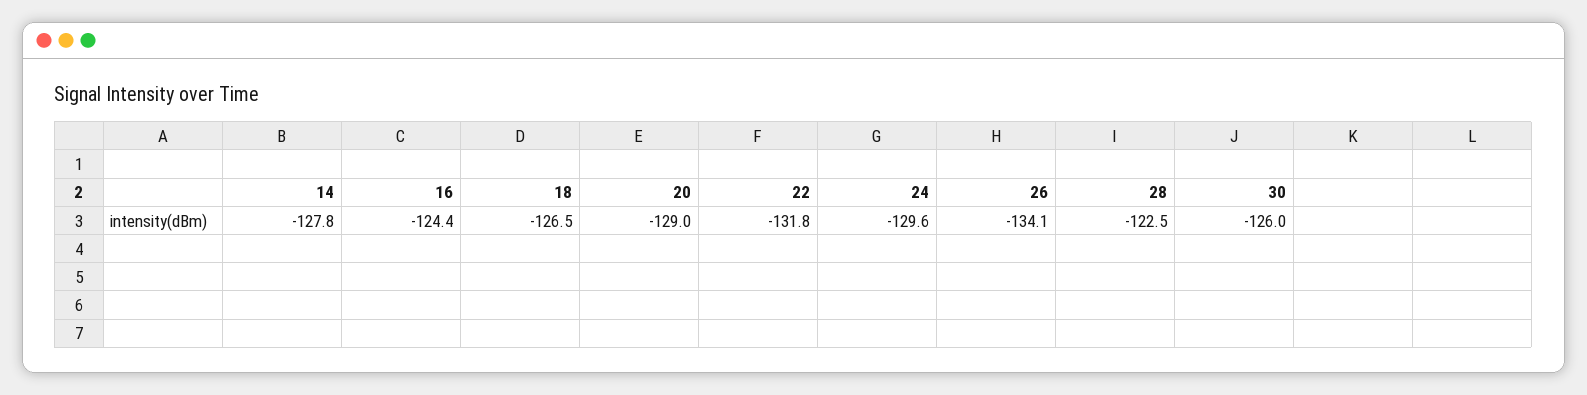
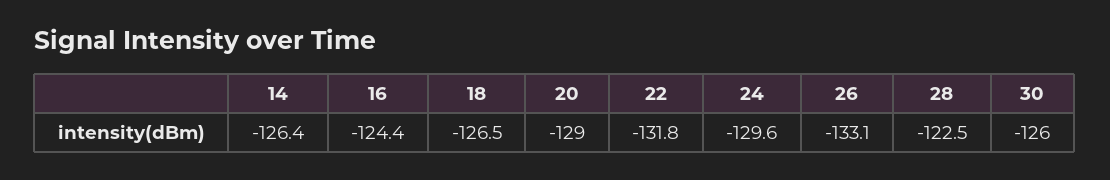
  {
-   "14": -127.8,
+   "14": -126.4,
    "16": -124.4,
    "18": -126.5,
    "20": -129,
    "22": -131.8,
    "24": -129.6,
-   "26": -134.1,
+   "26": -133.1,
    "28": -122.5,
    "30": -126
  }

